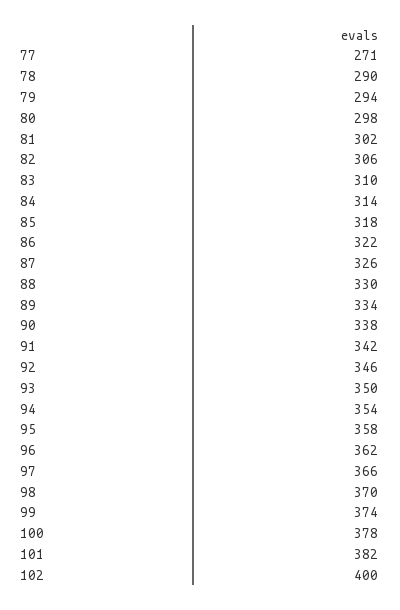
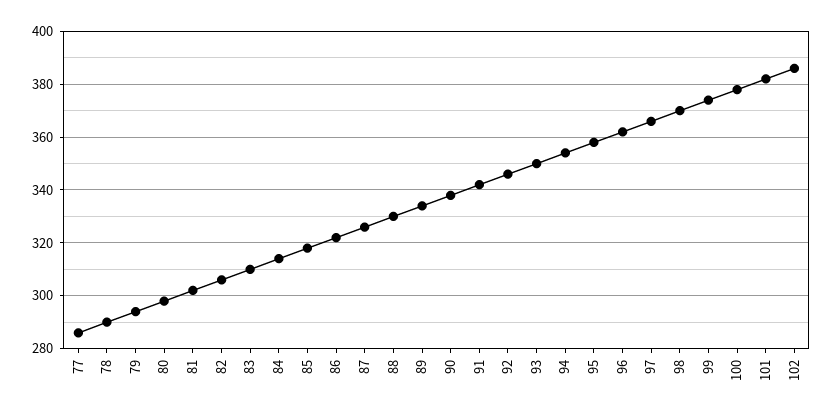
  {
-   "77": 271,
+   "77": 285,
    "78": 290,
    "79": 294,
    "80": 298,
    "81": 302,
    "82": 306,
    "83": 310,
    "84": 314,
    "85": 318,
    "86": 322,
    "87": 326,
    "88": 330,
    "89": 334,
    "90": 338,
    "91": 342,
    "92": 346,
    "93": 350,
    "94": 354,
    "95": 358,
    "96": 362,
    "97": 366,
    "98": 370,
    "99": 374,
    "100": 378,
    "101": 382,
-   "102": 400
+   "102": 385
  }

